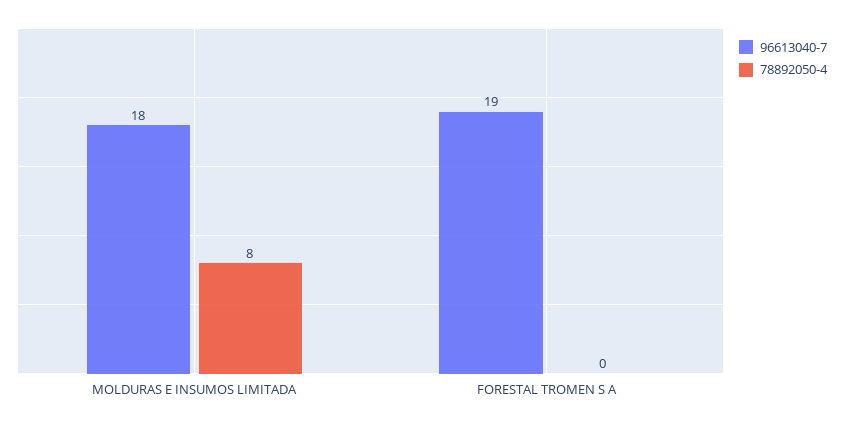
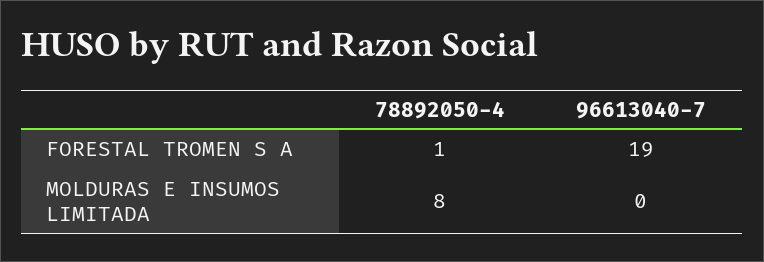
  {
    "96613040-7": {
-     "MOLDURAS E INSUMOS LIMITADA": 18,
+     "MOLDURAS E INSUMOS LIMITADA": 0,
      "FORESTAL TROMEN S A": 19
    },
    "78892050-4": {
      "MOLDURAS E INSUMOS LIMITADA": 8,
-     "FORESTAL TROMEN S A": 0
+     "FORESTAL TROMEN S A": 1
    }
  }

